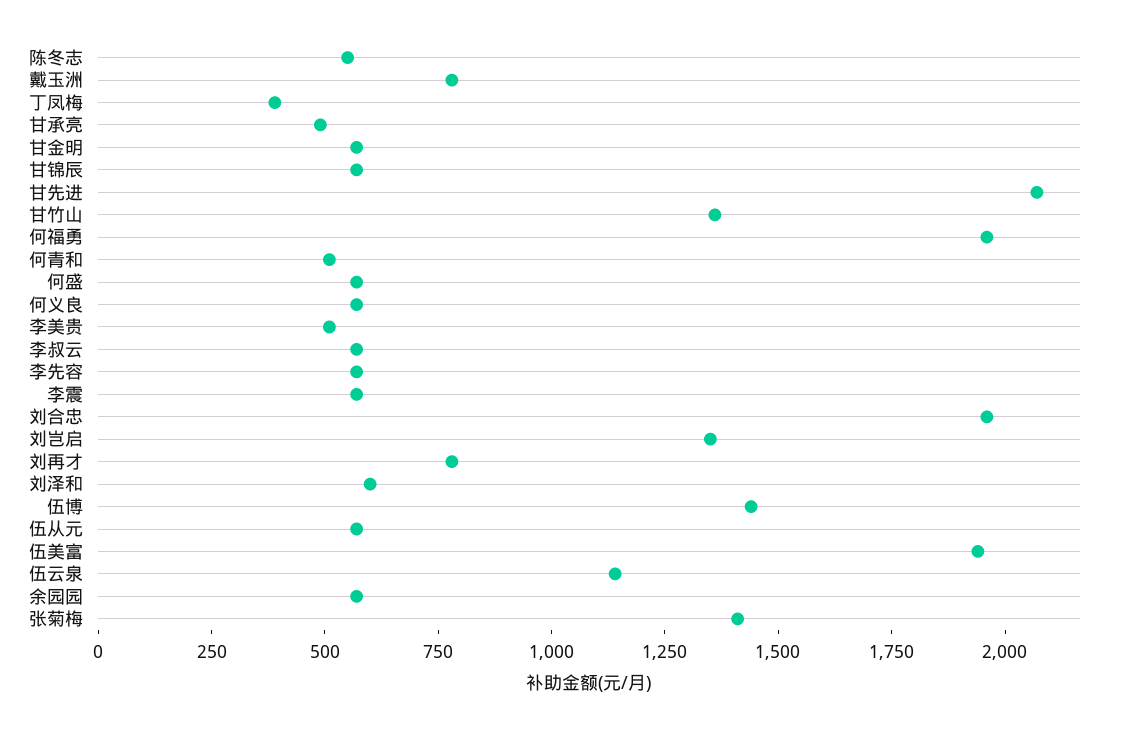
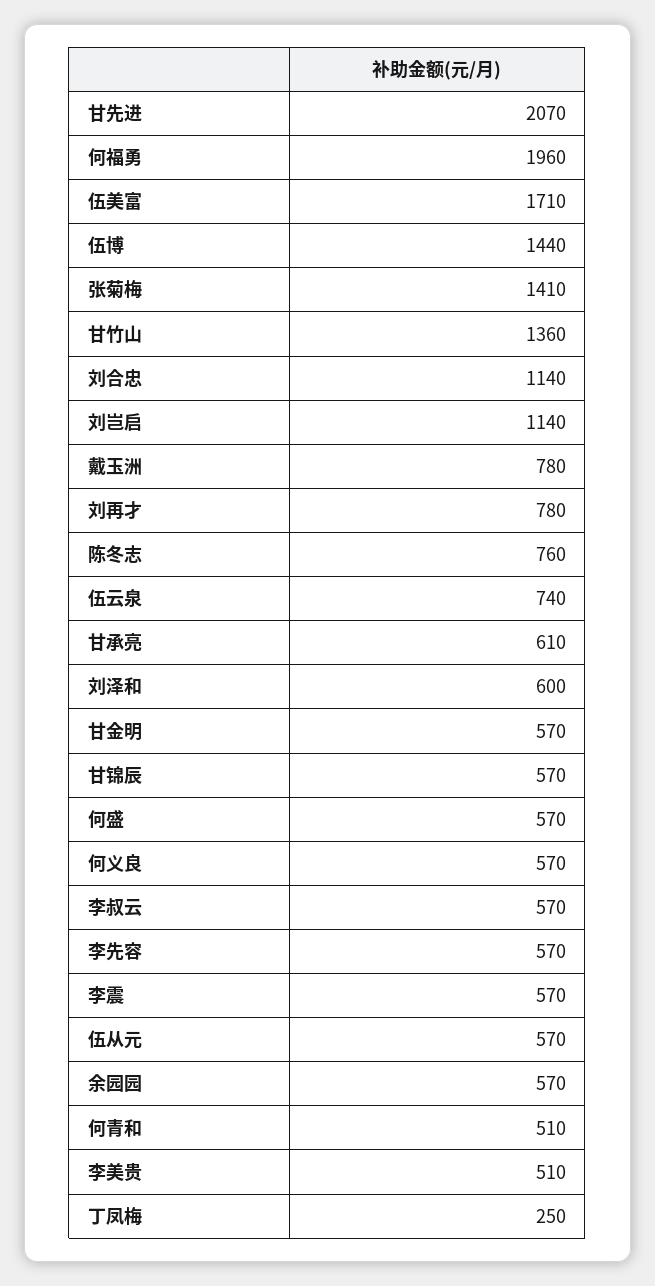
  {
-   "陈冬志": 550,
+   "陈冬志": 760,
    "戴玉洲": 780,
-   "丁凤梅": 400,
+   "丁凤梅": 250,
-   "甘承亮": 500,
+   "甘承亮": 610,
    "甘金明": 570,
    "甘锦辰": 570,
    "甘先进": 2070,
    "甘竹山": 1360,
    "何福勇": 1960,
    "何青和": 510,
    "何盛": 570,
    "何义良": 570,
    "李美贵": 510,
    "李叔云": 570,
    "李先容": 570,
    "李震": 570,
-   "刘合忠": 1950,
+   "刘合忠": 1140,
-   "刘岂启": 1350,
+   "刘岂启": 1140,
    "刘再才": 780,
    "刘泽和": 600,
    "伍博": 1440,
    "伍从元": 570,
-   "伍美富": 1950,
+   "伍美富": 1710,
-   "伍云泉": 1150,
+   "伍云泉": 740,
    "余园园": 570,
    "张菊梅": 1410
  }

